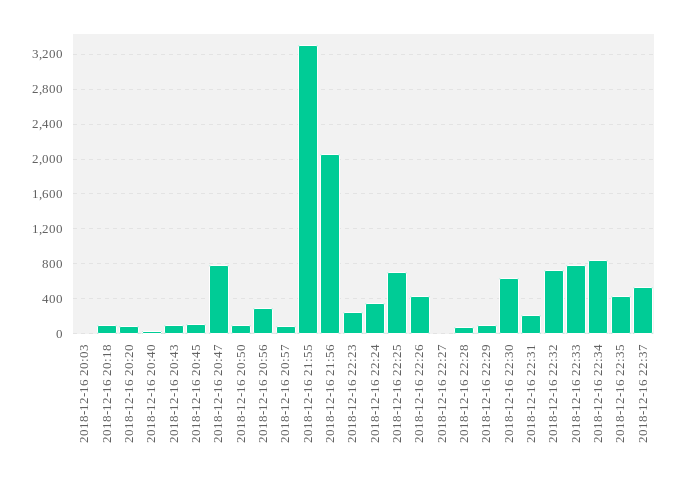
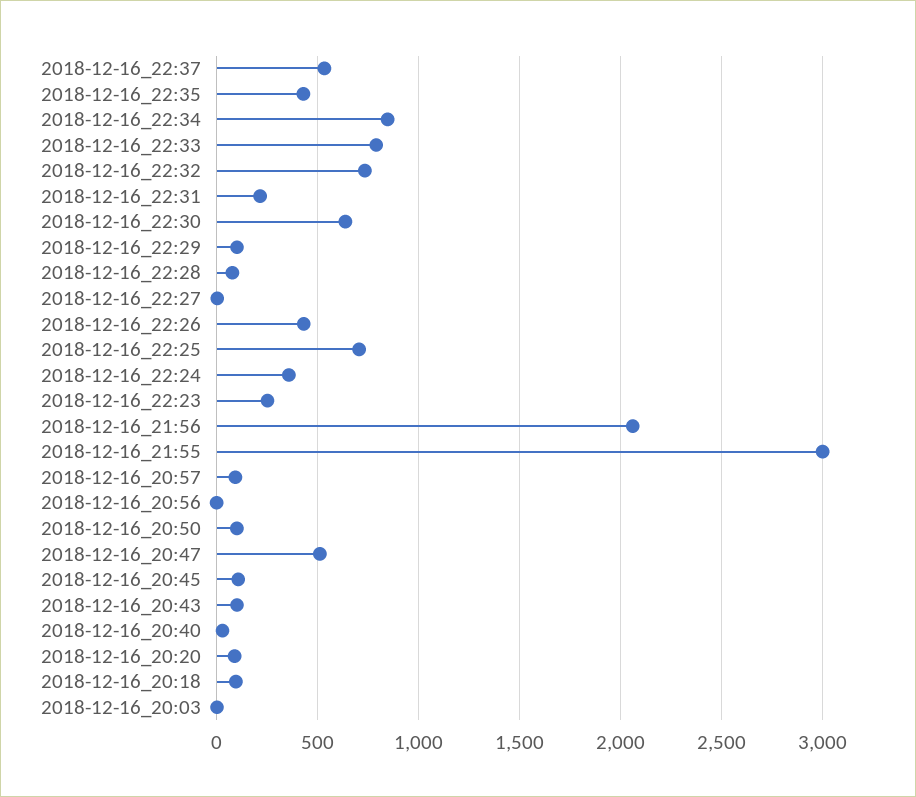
  {
    "2018-12-16 20:03": 0,
    "2018-12-16 20:18": 100,
    "2018-12-16 20:20": 100,
    "2018-12-16 20:40": 50,
    "2018-12-16 20:43": 100,
    "2018-12-16 20:45": 100,
-   "2018-12-16 20:47": 800,
+   "2018-12-16 20:47": 500,
    "2018-12-16 20:50": 100,
-   "2018-12-16 20:56": 300,
+   "2018-12-16 20:56": 0,
    "2018-12-16 20:57": 100,
-   "2018-12-16 21:55": 3300,
+   "2018-12-16 21:55": 3000,
    "2018-12-16 21:56": 2050,
    "2018-12-16 22:23": 250,
    "2018-12-16 22:24": 350,
    "2018-12-16 22:25": 700,
    "2018-12-16 22:26": 450,
    "2018-12-16 22:27": 0,
    "2018-12-16 22:28": 100,
    "2018-12-16 22:29": 100,
    "2018-12-16 22:30": 650,
    "2018-12-16 22:31": 200,
    "2018-12-16 22:32": 750,
    "2018-12-16 22:33": 800,
    "2018-12-16 22:34": 850,
    "2018-12-16 22:35": 450,
    "2018-12-16 22:37": 550
  }

